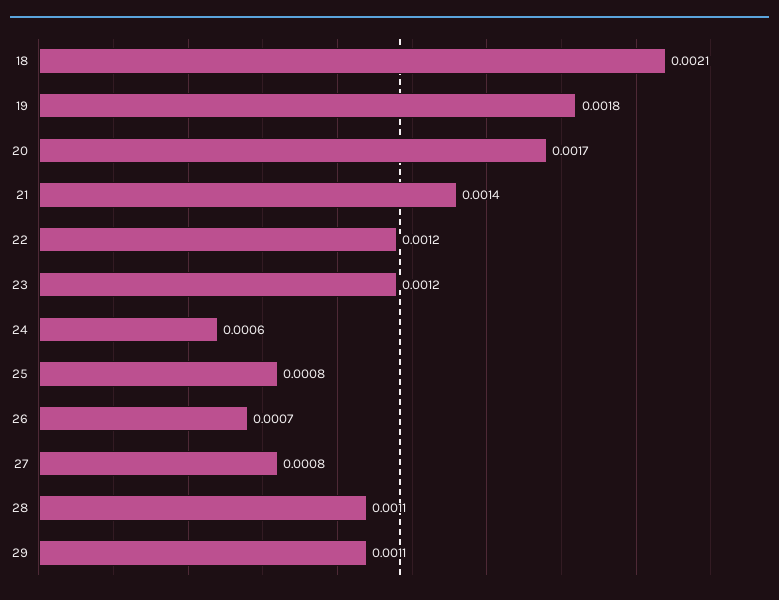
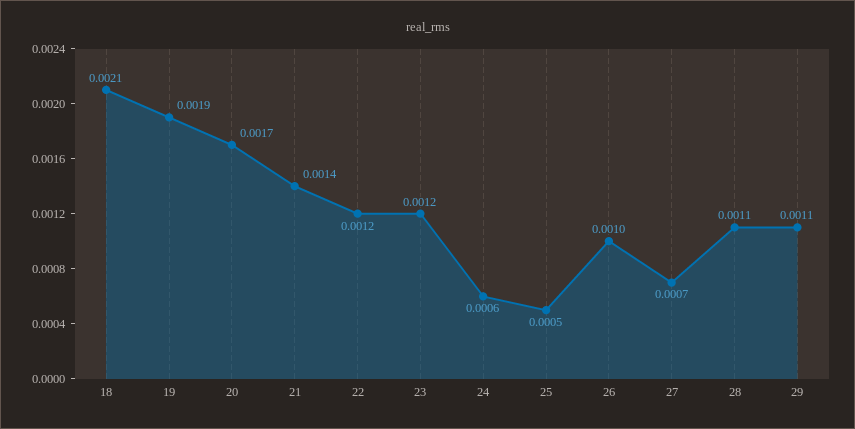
  {
    "18": 0.0021,
-   "19": 0.0018,
+   "19": 0.0019,
    "20": 0.0017,
    "21": 0.0014,
    "22": 0.0012,
    "23": 0.0012,
    "24": 0.0006,
-   "25": 0.0008,
+   "25": 0.0005,
-   "26": 0.0007,
+   "26": 0.001,
-   "27": 0.0008,
+   "27": 0.0007,
    "28": 0.0011,
    "29": 0.0011
  }

